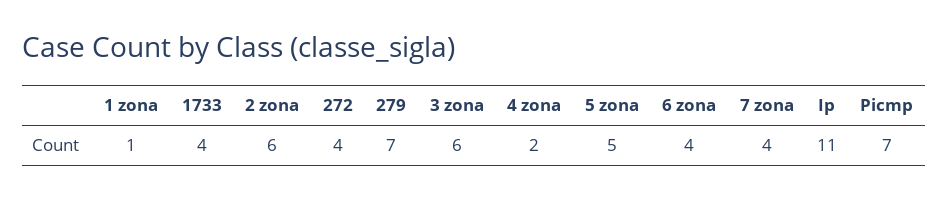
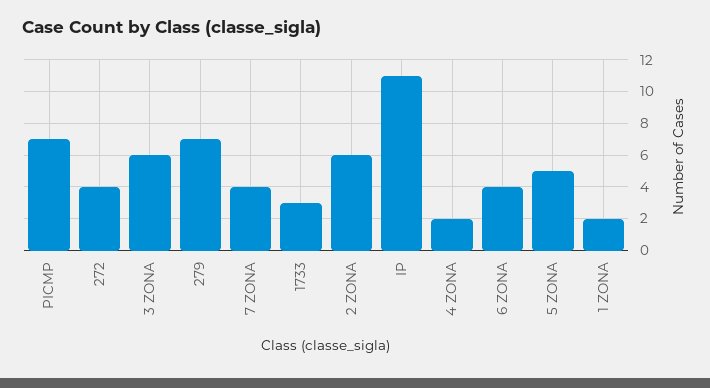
  {
-   "1 zona": 1,
+   "1 zona": 2,
-   "1733": 4,
+   "1733": 3,
    "2 zona": 6,
    "272": 4,
    "279": 7,
    "3 zona": 6,
    "4 zona": 2,
    "5 zona": 5,
    "6 zona": 4,
    "7 zona": 4,
    "Ip": 11,
    "Picmp": 7
  }

